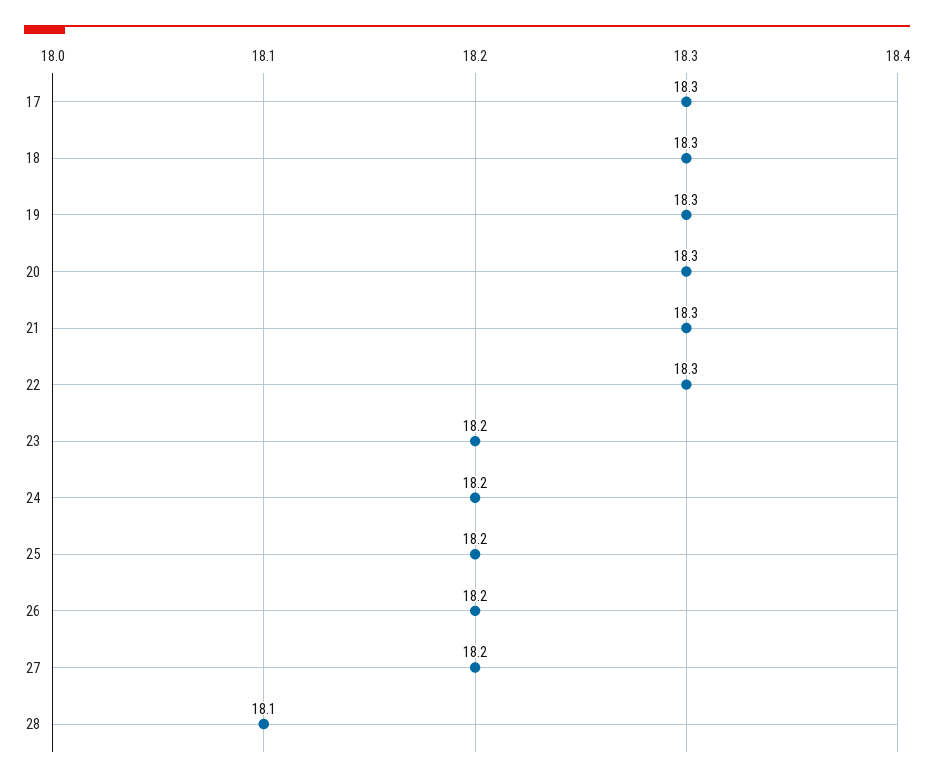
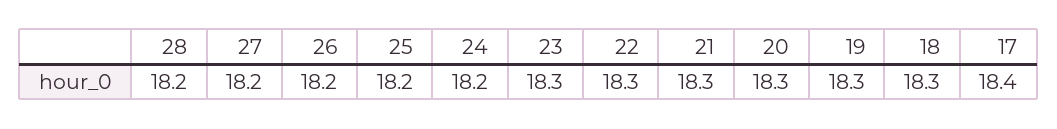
  {
-   "17": 18.3,
+   "17": 18.4,
    "18": 18.3,
    "19": 18.3,
    "20": 18.3,
    "21": 18.3,
    "22": 18.3,
-   "23": 18.2,
+   "23": 18.3,
    "24": 18.2,
    "25": 18.2,
    "26": 18.2,
    "27": 18.2,
-   "28": 18.1
+   "28": 18.2
  }

